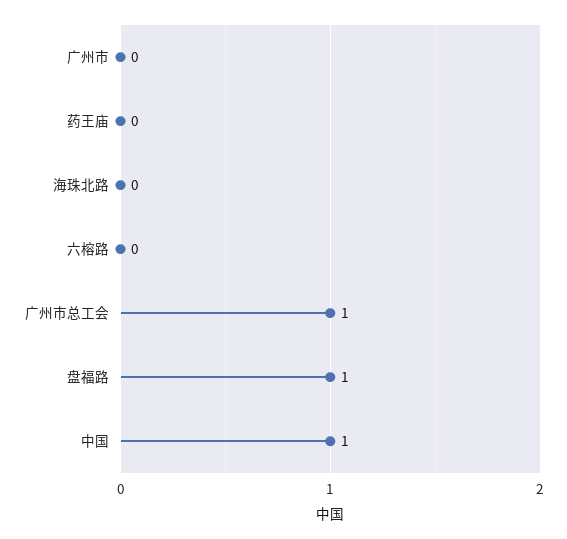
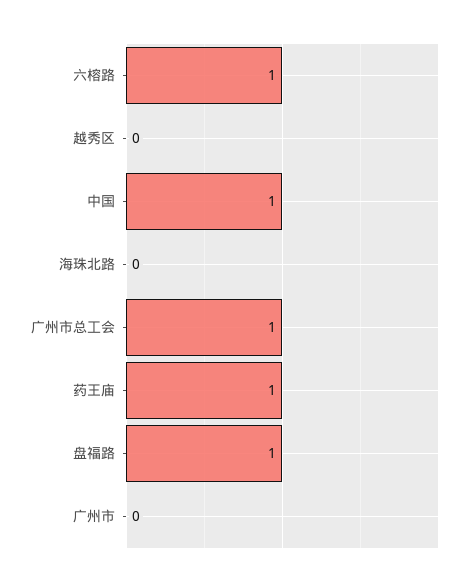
  {
    "广州市": 0,
-   "药王庙": 0,
+   "药王庙": 1,
    "海珠北路": 0,
-   "六榕路": 0,
+   "六榕路": 1,
    "广州市总工会": 1,
    "盘福路": 1,
-   "中国": 1
+   "中国": 1,
+   "越秀区": 0
  }

